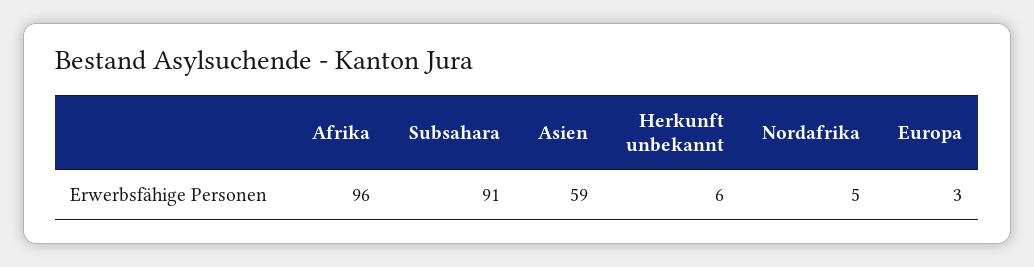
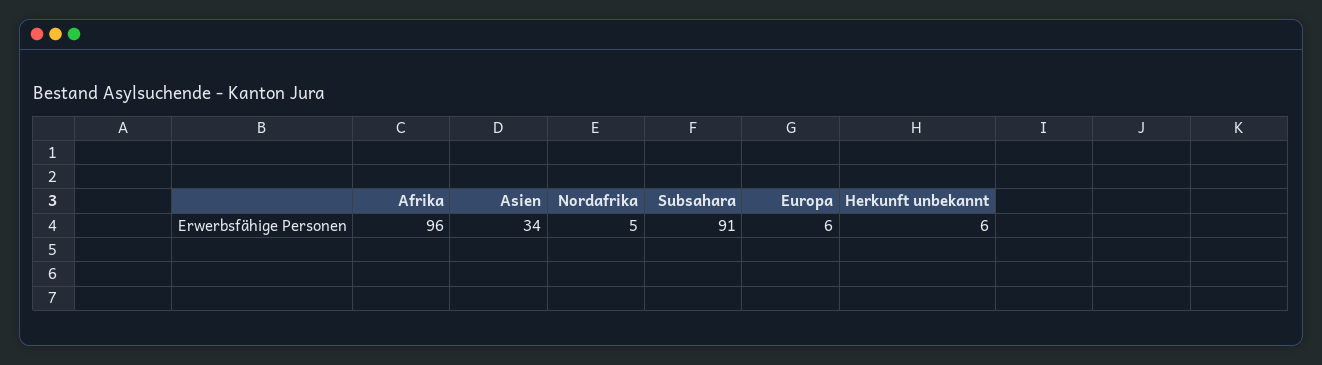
  {
    "Afrika": 96,
    "Subsahara": 91,
-   "Asien": 59,
+   "Asien": 34,
    "Herkunft unbekannt": 6,
    "Nordafrika": 5,
-   "Europa": 3
+   "Europa": 6
  }

